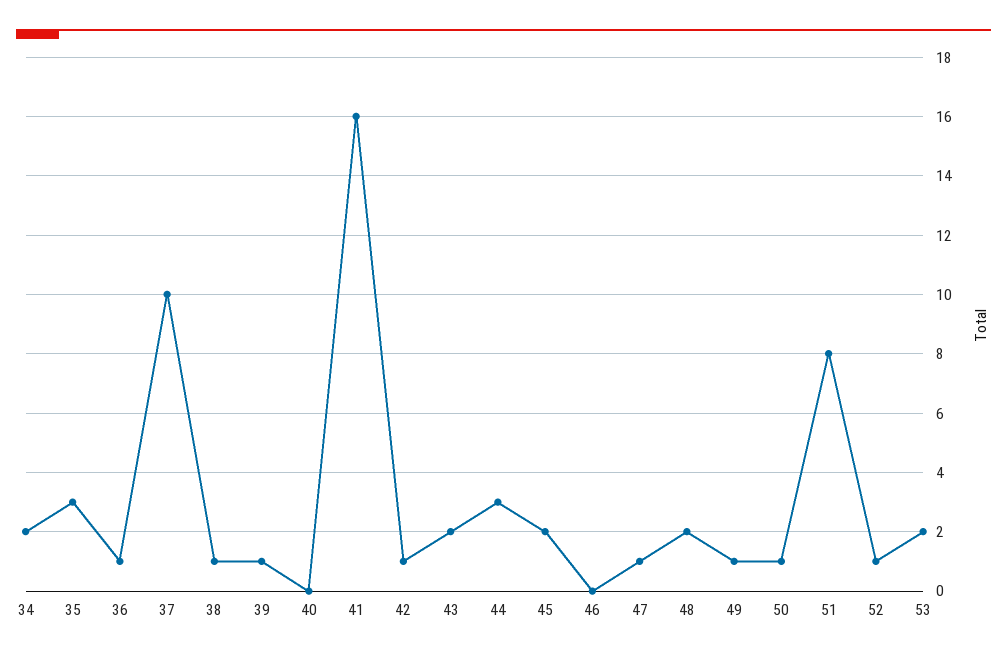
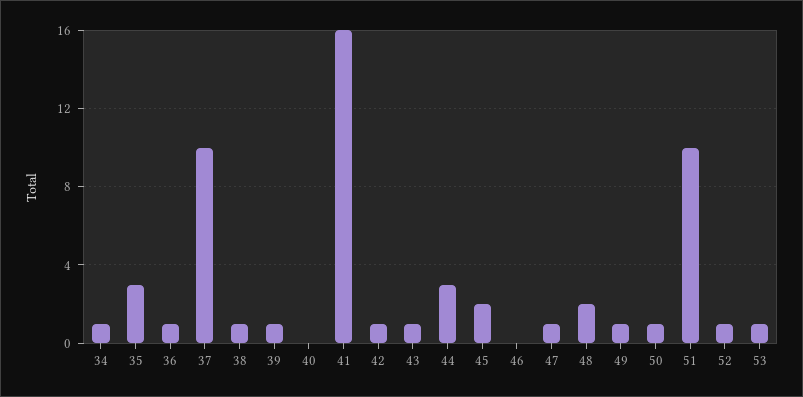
  {
-   "34": 2,
+   "34": 1,
    "35": 3,
    "36": 1,
    "37": 10,
    "38": 1,
    "39": 1,
    "40": 0,
    "41": 16,
    "42": 1,
-   "43": 2,
+   "43": 1,
    "44": 3,
    "45": 2,
    "46": 0,
    "47": 1,
    "48": 2,
    "49": 1,
    "50": 1,
-   "51": 8,
+   "51": 10,
    "52": 1,
-   "53": 2
+   "53": 1
  }

